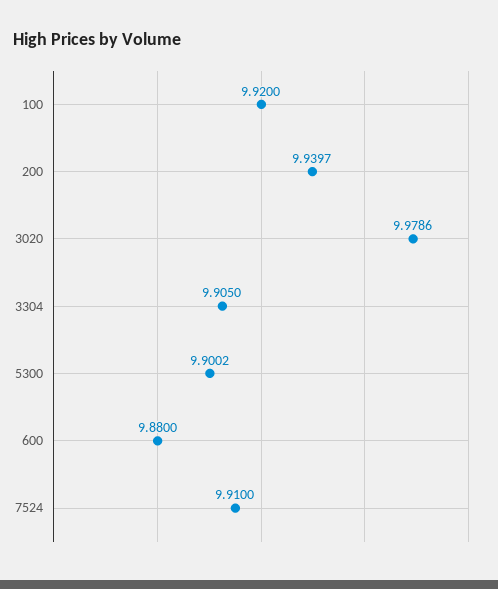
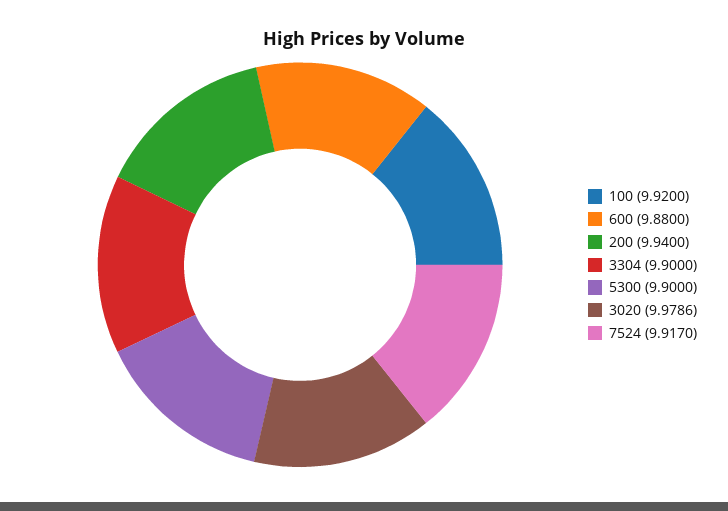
  {
    "100": 9.92,
-   "200": 9.9397,
+   "200": 9.94,
    "3020": 9.9786,
-   "3304": 9.905,
+   "3304": 9.9,
-   "5300": 9.9002,
+   "5300": 9.9,
    "600": 9.88,
-   "7524": 9.91
+   "7524": 9.917
  }

